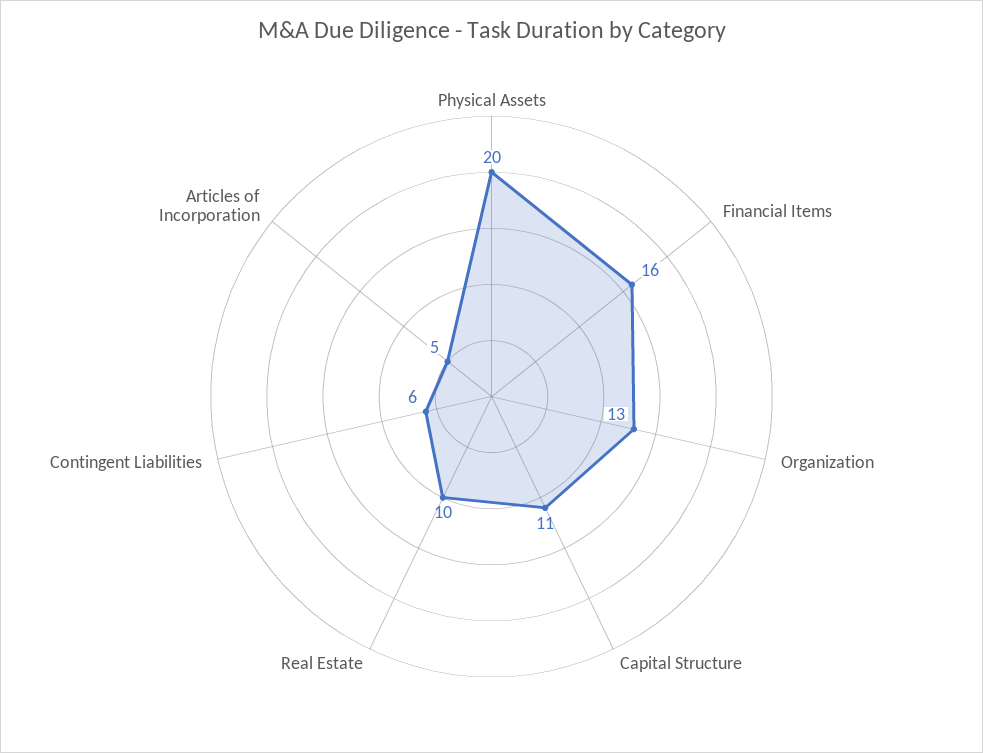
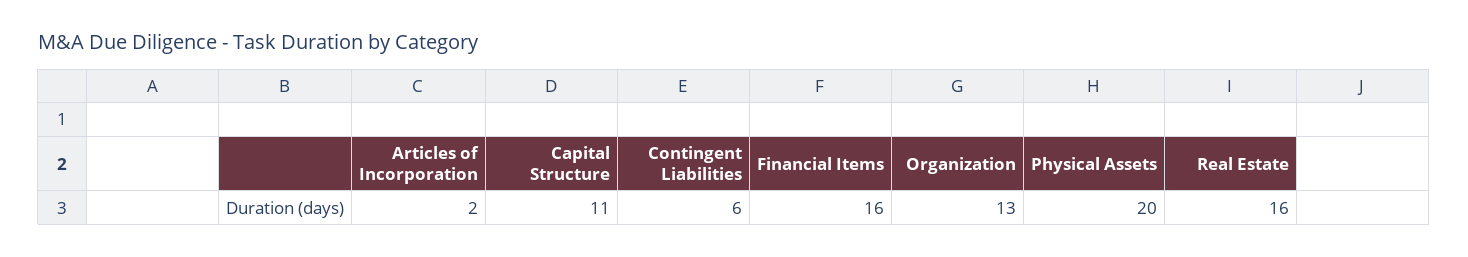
  {
    "Physical Assets": 20,
    "Financial Items": 16,
    "Organization": 13,
    "Capital Structure": 11,
-   "Real Estate": 10,
+   "Real Estate": 16,
    "Contingent Liabilities": 6,
-   "Articles of Incorporation": 5
+   "Articles of Incorporation": 2
  }

